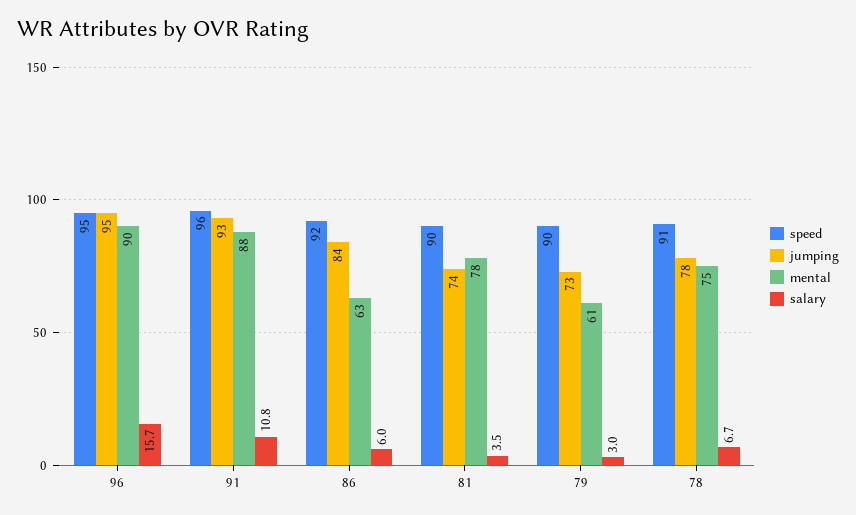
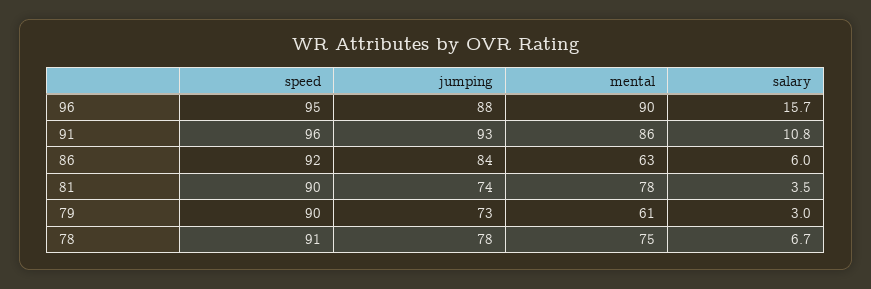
  {
    "speed": {
      "96": 95,
      "91": 96,
      "86": 92,
      "81": 90,
      "79": 90,
      "78": 91
    },
    "jumping": {
-     "96": 95,
+     "96": 88,
      "91": 93,
      "86": 84,
      "81": 74,
      "79": 73,
      "78": 78
    },
    "mental": {
      "96": 90,
-     "91": 88,
+     "91": 86,
      "86": 63,
      "81": 78,
      "79": 61,
      "78": 75
    },
    "salary": {
      "96": 15.7,
      "91": 10.8,
      "86": 6,
      "81": 3.5,
      "79": 3,
      "78": 6.7
    }
  }

